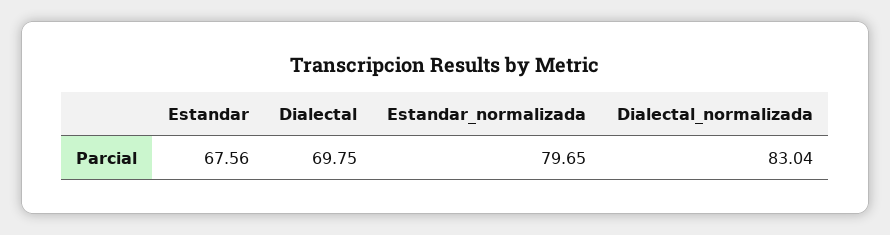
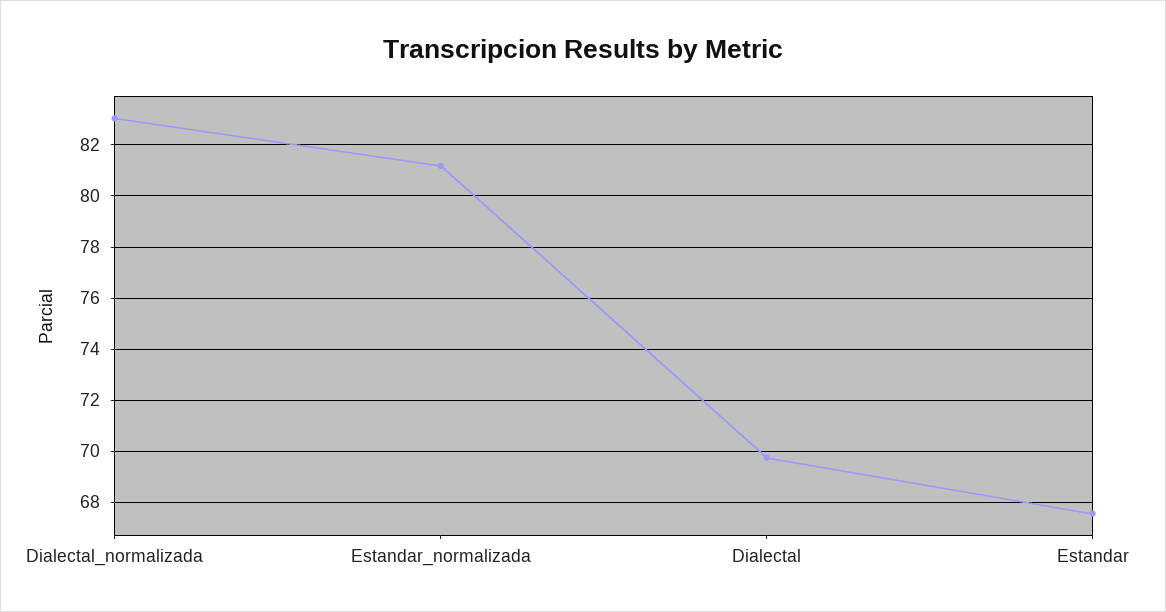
  {
    "Estandar": 67.56,
    "Dialectal": 69.75,
-   "Estandar_normalizada": 79.65,
+   "Estandar_normalizada": 81.25,
    "Dialectal_normalizada": 83.04
  }

